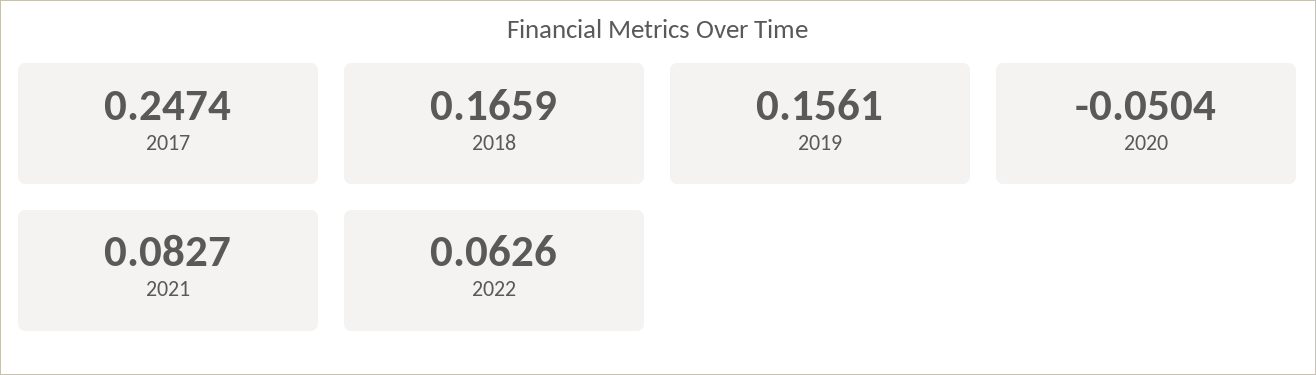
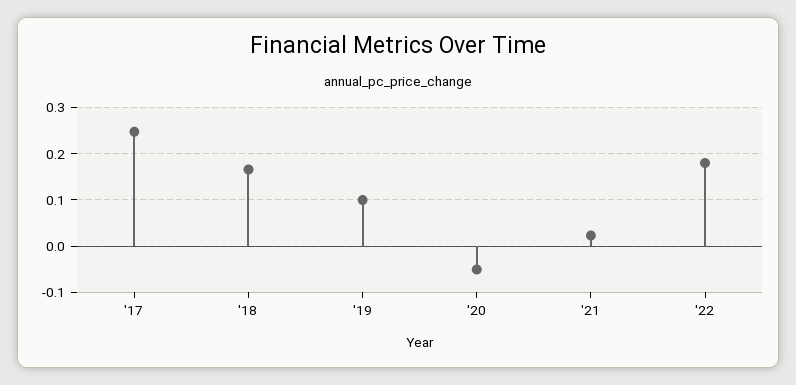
  {
    "2017": 0.2474,
    "2018": 0.1659,
-   "2019": 0.1561,
+   "2019": 0.1,
    "2020": -0.0504,
-   "2021": 0.0827,
+   "2021": 0.02,
-   "2022": 0.0626
+   "2022": 0.18
  }

